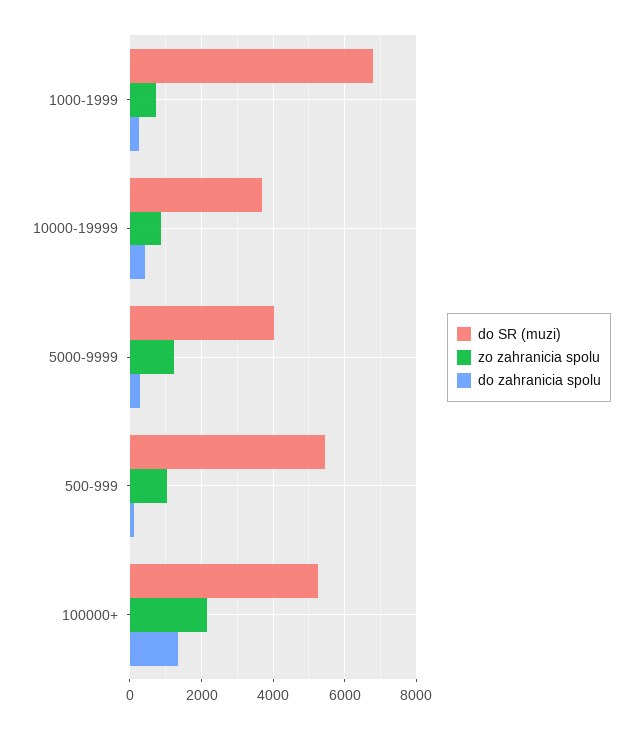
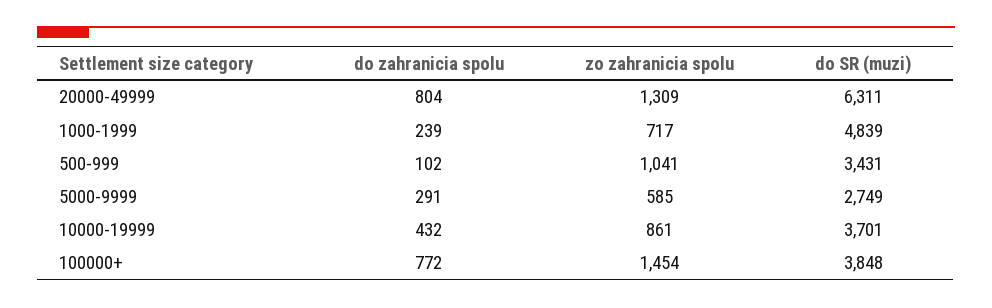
  {
    "do SR (muzi)": {
-     "1000-1999": 6800,
+     "1000-1999": 4839,
      "10000-19999": 3701,
-     "5000-9999": 4000,
+     "5000-9999": 2749,
-     "500-999": 5400,
+     "500-999": 3431,
-     "100000+": 5200
+     "100000+": 3848,
+     "20000-49999": 6311
    },
    "zo zahranicia spolu": {
      "1000-1999": 717,
      "10000-19999": 861,
-     "5000-9999": 1200,
+     "5000-9999": 585,
      "500-999": 1041,
-     "100000+": 2200
+     "100000+": 1454,
+     "20000-49999": 1309
    },
    "do zahranicia spolu": {
      "1000-1999": 239,
      "10000-19999": 432,
      "5000-9999": 291,
      "500-999": 102,
-     "100000+": 1400
+     "100000+": 772,
+     "20000-49999": 804
    }
  }

